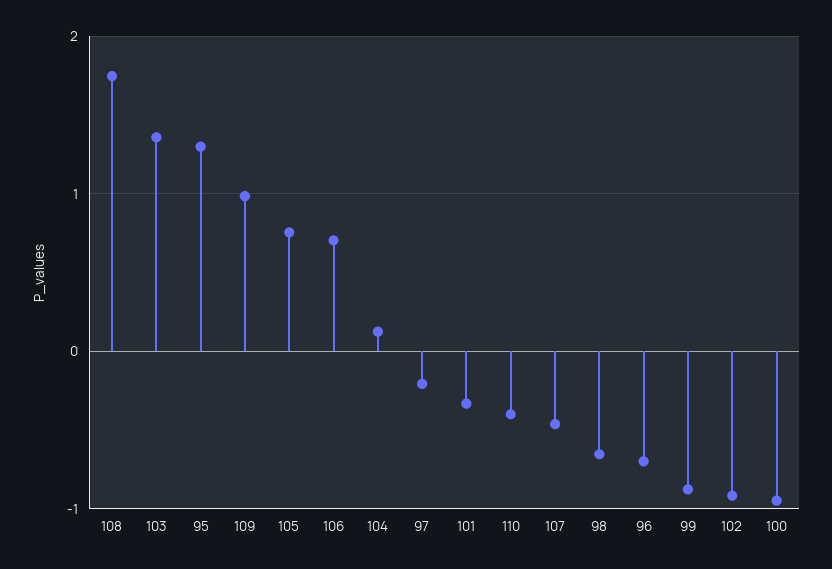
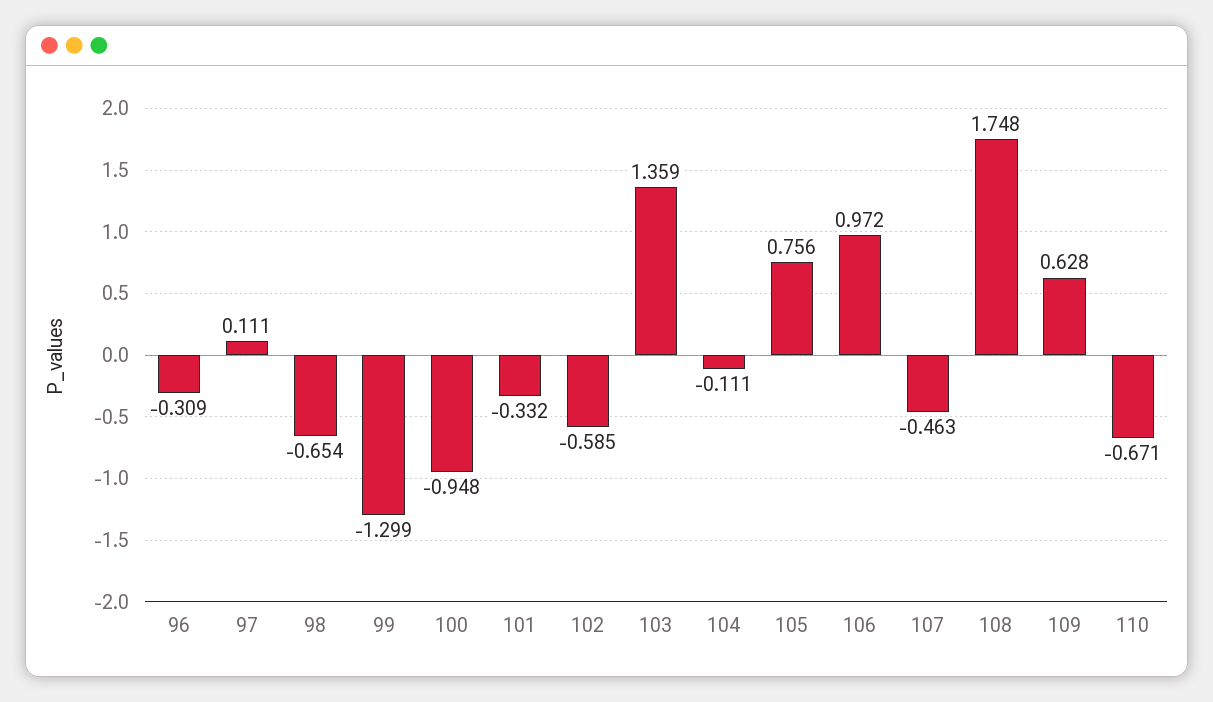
  {
    "108": 1.748,
    "103": 1.359,
-   "95": 1.3,
-   "109": 1,
+   "109": 0.628,
    "105": 0.756,
-   "106": 0.7,
+   "106": 0.972,
-   "104": 0.1,
+   "104": -0.111,
-   "97": -0.2,
+   "97": 0.111,
    "101": -0.332,
-   "110": -0.4,
+   "110": -0.671,
    "107": -0.463,
    "98": -0.654,
-   "96": -0.7,
+   "96": -0.309,
-   "99": -0.9,
+   "99": -1.299,
-   "102": -0.9,
+   "102": -0.585,
    "100": -0.948
  }

